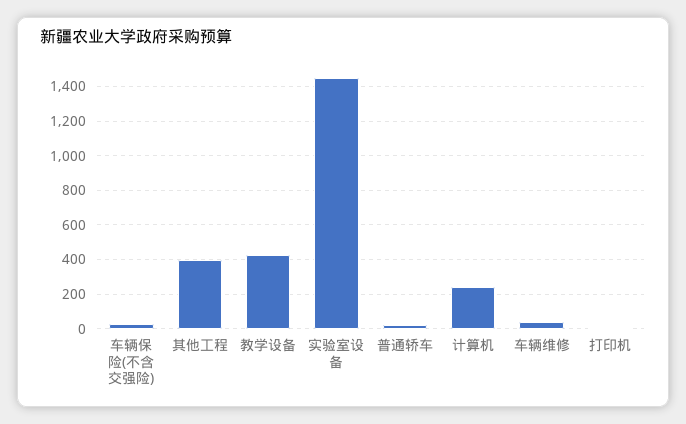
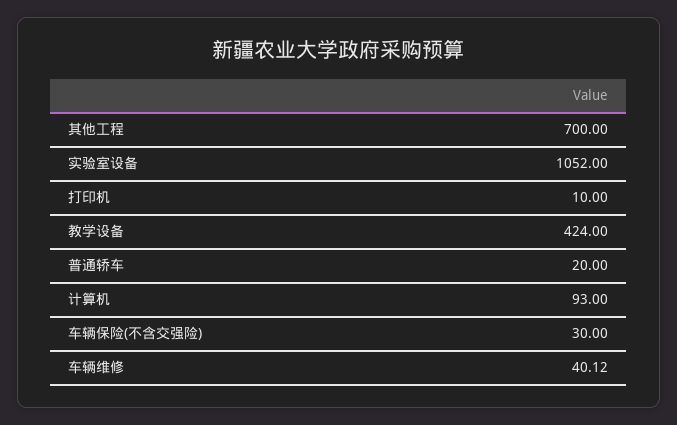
  {
    "车辆保险(不含交强险)": 30,
-   "其他工程": 400,
+   "其他工程": 700,
    "教学设备": 424,
-   "实验室设备": 1450,
+   "实验室设备": 1052,
    "普通轿车": 20,
-   "计算机": 250,
+   "计算机": 93,
    "车辆维修": 40.12,
    "打印机": 10
  }

